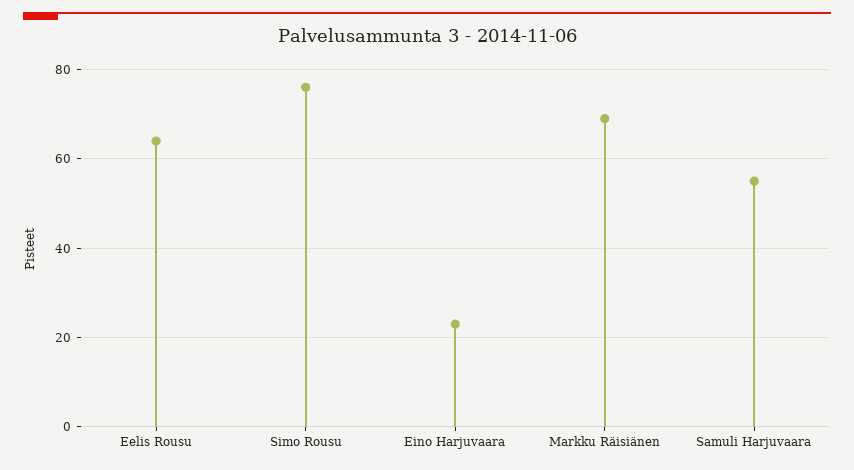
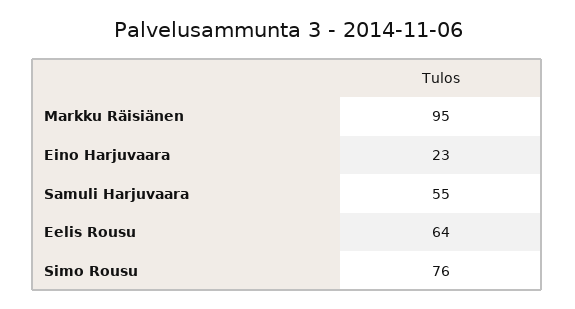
  {
    "Eelis Rousu": 64,
    "Simo Rousu": 76,
    "Eino Harjuvaara": 23,
-   "Markku Räisiänen": 70,
+   "Markku Räisiänen": 95,
    "Samuli Harjuvaara": 55
  }

